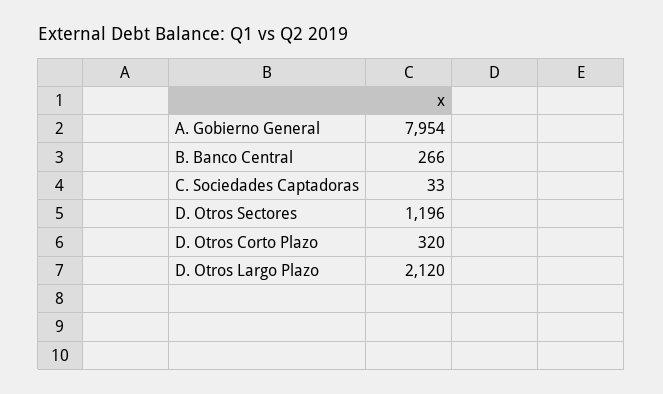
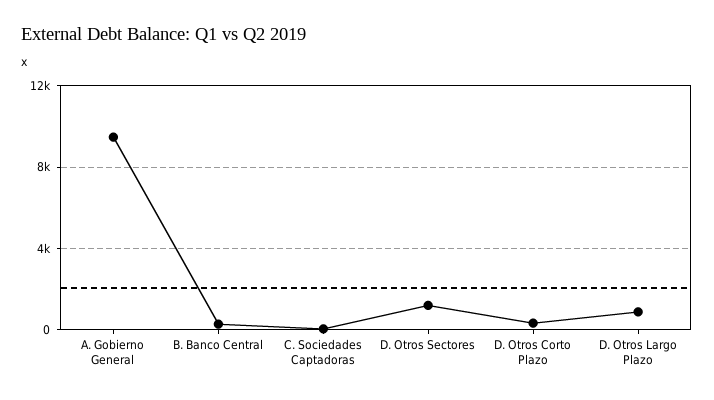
  {
-   "A. Gobierno General": 7954,
+   "A. Gobierno General": 9500,
    "B. Banco Central": 266,
    "C. Sociedades Captadoras": 33,
    "D. Otros Sectores": 1196,
    "D. Otros Corto Plazo": 320,
-   "D. Otros Largo Plazo": 2120
+   "D. Otros Largo Plazo": 1000
  }

